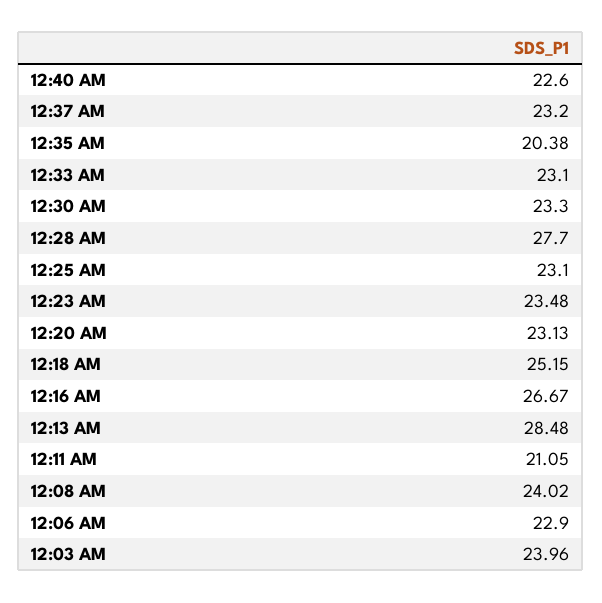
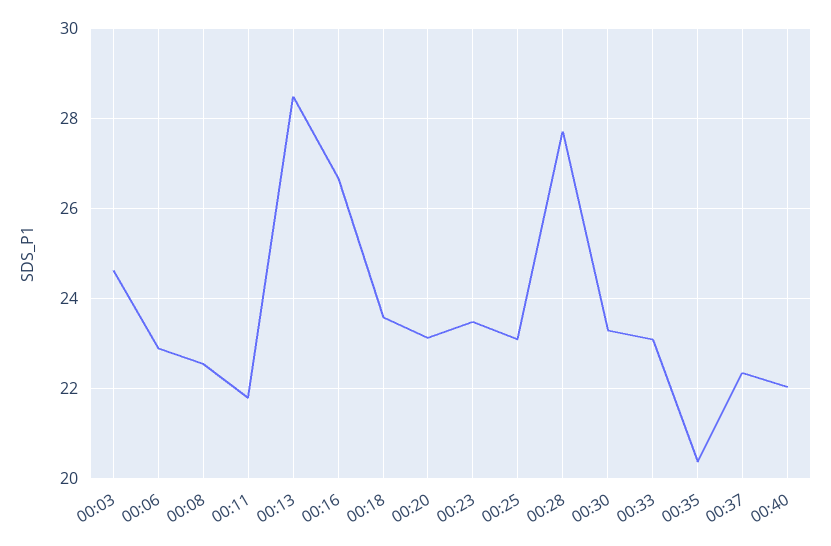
  {
-   "12:40 AM": 22.6,
+   "12:40 AM": 22,
-   "12:37 AM": 23.2,
+   "12:37 AM": 22.4,
    "12:35 AM": 20.38,
    "12:33 AM": 23.1,
    "12:30 AM": 23.3,
    "12:28 AM": 27.7,
    "12:25 AM": 23.1,
    "12:23 AM": 23.48,
    "12:20 AM": 23.13,
-   "12:18 AM": 25.15,
+   "12:18 AM": 23.6,
    "12:16 AM": 26.67,
    "12:13 AM": 28.48,
-   "12:11 AM": 21.05,
+   "12:11 AM": 21.8,
-   "12:08 AM": 24.02,
+   "12:08 AM": 22.6,
    "12:06 AM": 22.9,
-   "12:03 AM": 23.96
+   "12:03 AM": 24.6
  }

